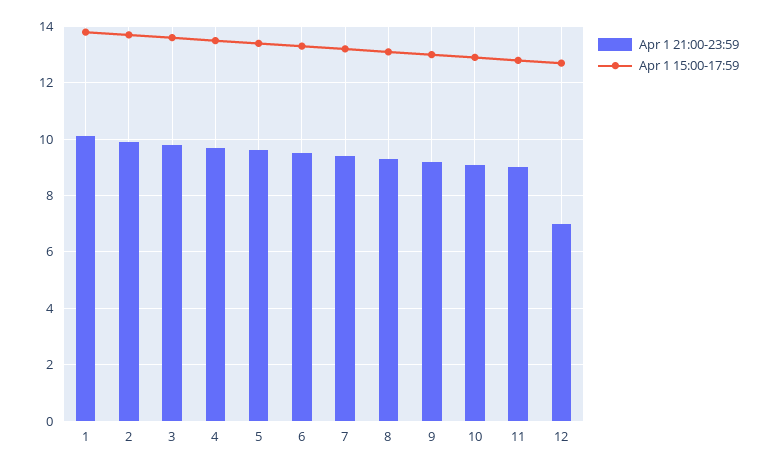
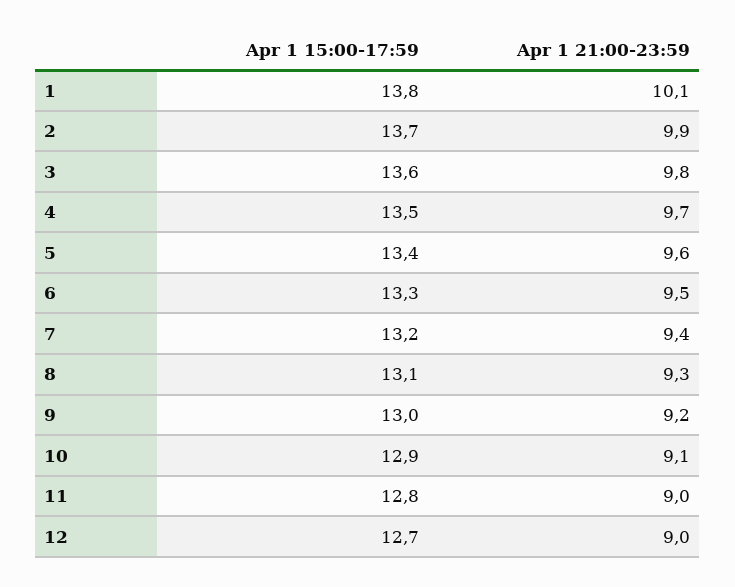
  {
    "Apr 1 21:00-23:59": {
      "1": 10.1,
      "2": 9.9,
      "3": 9.8,
      "4": 9.7,
      "5": 9.6,
      "6": 9.5,
      "7": 9.4,
      "8": 9.3,
      "9": 9.2,
      "10": 9.1,
      "11": 9,
-     "12": 7
+     "12": 9
    },
    "Apr 1 15:00-17:59": {
      "1": 13.8,
      "2": 13.7,
      "3": 13.6,
      "4": 13.5,
      "5": 13.4,
      "6": 13.3,
      "7": 13.2,
      "8": 13.1,
      "9": 13,
      "10": 12.9,
      "11": 12.8,
      "12": 12.7
    }
  }

